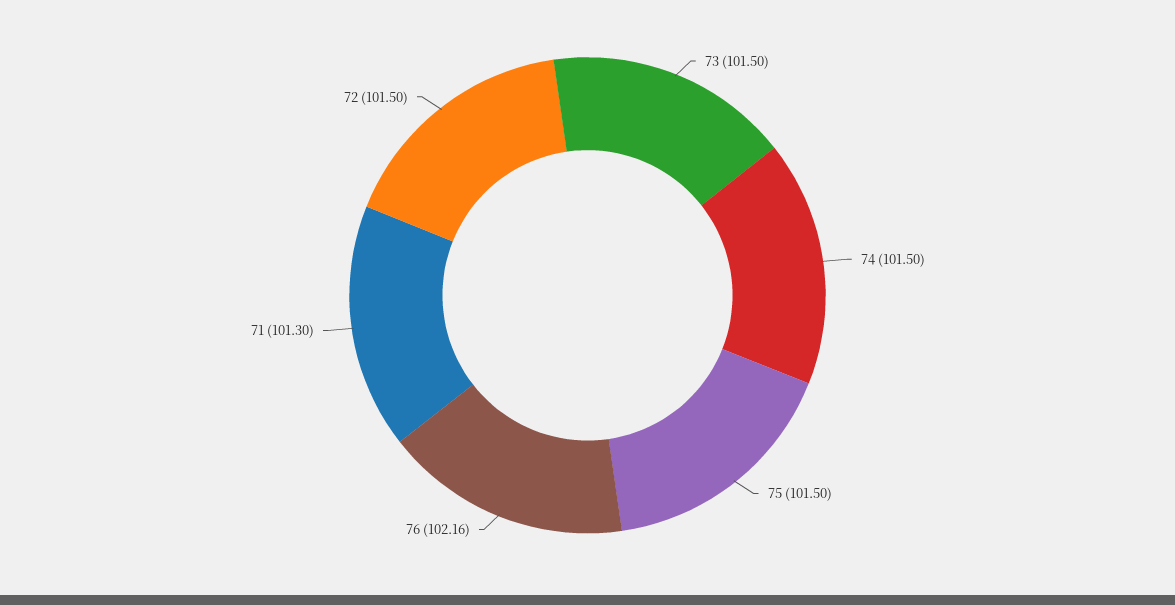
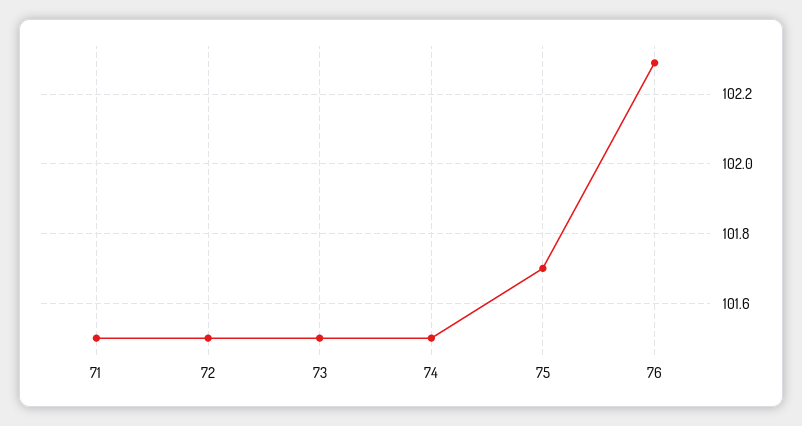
  {
    "73": 101.5,
    "74": 101.5,
-   "75": 101.5,
+   "75": 101.7,
-   "76": 102.16,
+   "76": 102.3,
-   "71": 101.3,
+   "71": 101.5,
    "72": 101.5
  }

